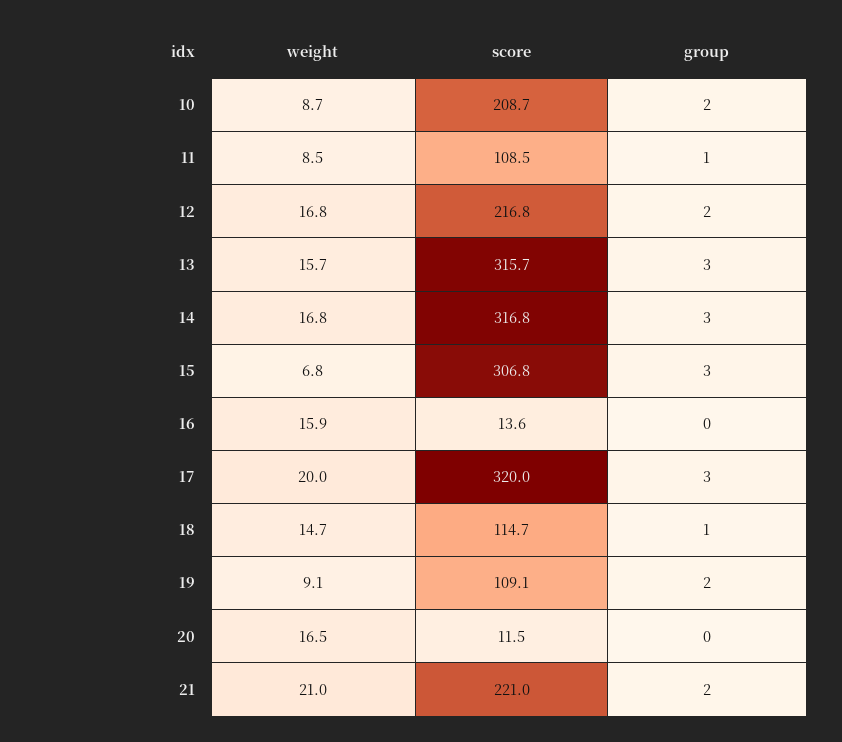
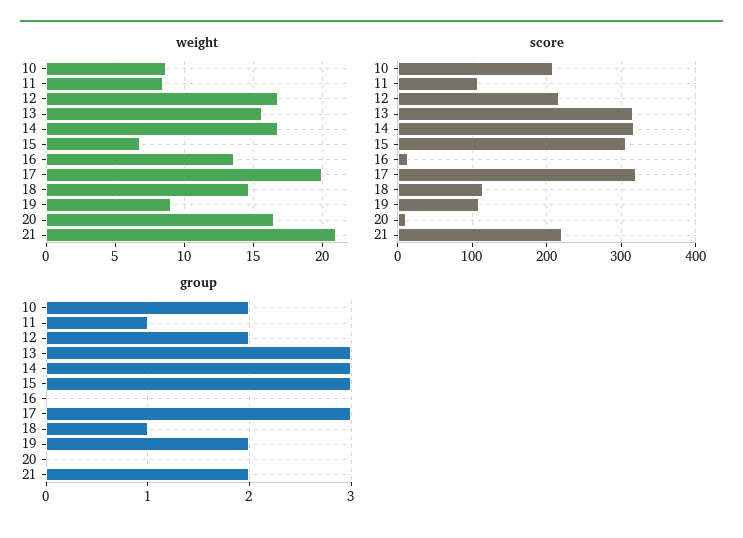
  {
    "weight": {
      "10": 8.7,
      "11": 8.5,
      "12": 16.8,
      "13": 15.7,
      "14": 16.8,
      "15": 6.8,
-     "16": 15.9,
+     "16": 13.5,
      "17": 20,
      "18": 14.7,
      "19": 9.1,
      "20": 16.5,
      "21": 21
    },
    "score": {
      "10": 208.7,
      "11": 108.5,
      "12": 216.8,
      "13": 315.7,
      "14": 316.8,
      "15": 306.8,
      "16": 13.6,
      "17": 320,
      "18": 114.7,
      "19": 109.1,
      "20": 11.5,
      "21": 221
    },
    "group": {
      "10": 2,
      "11": 1,
      "12": 2,
      "13": 3,
      "14": 3,
      "15": 3,
      "16": 0,
      "17": 3,
      "18": 1,
      "19": 2,
      "20": 0,
      "21": 2
    }
  }

